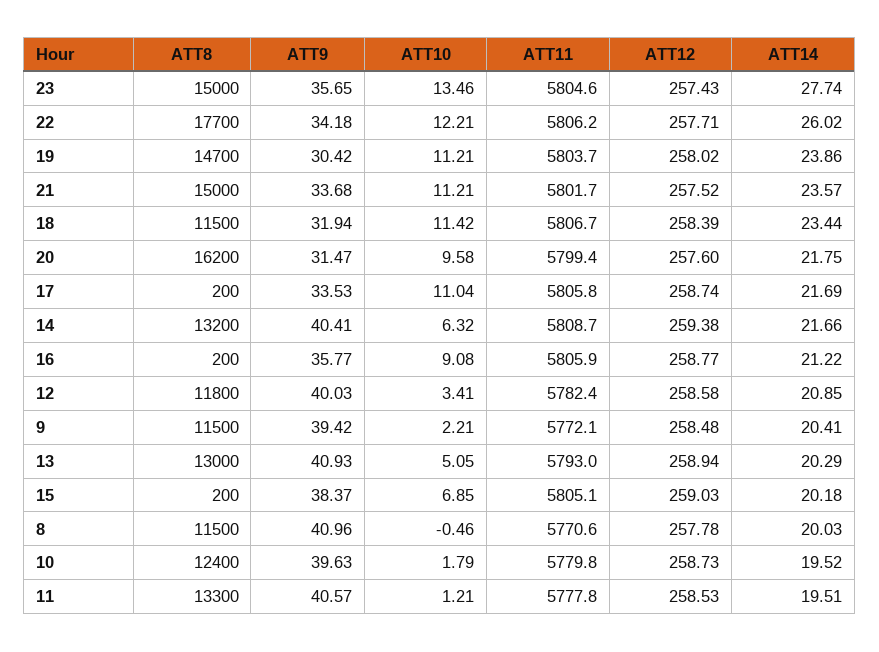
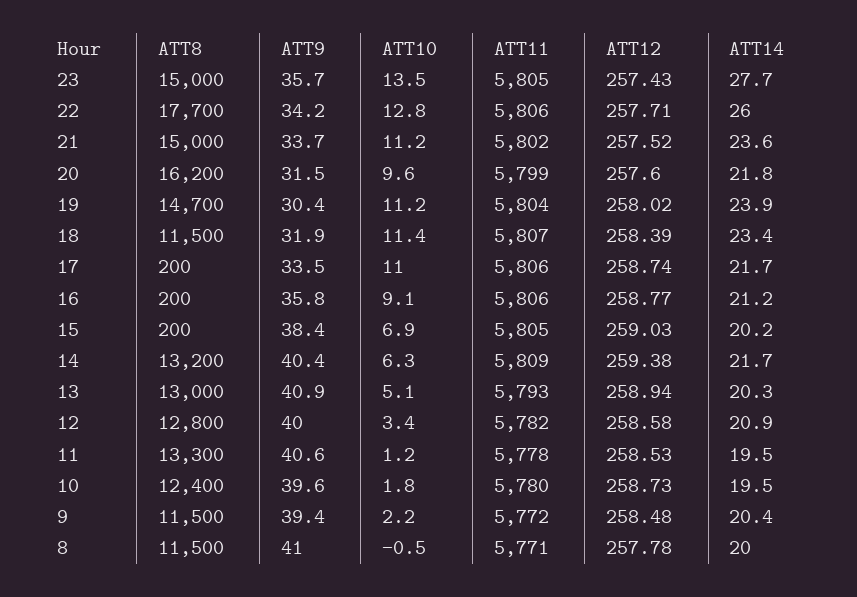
  {
    "ATT8": {
      "23": 15000,
      "22": 17700,
      "19": 14700,
      "21": 15000,
      "18": 11500,
      "20": 16200,
      "17": 200,
      "14": 13200,
      "16": 200,
-     "12": 11800,
+     "12": 12800,
      "9": 11500,
      "13": 13000,
      "15": 200,
      "8": 11500,
      "10": 12400,
      "11": 13300
    },
    "ATT9": {
      "23": 35.65,
      "22": 34.18,
      "19": 30.42,
      "21": 33.68,
      "18": 31.94,
      "20": 31.47,
      "17": 33.53,
      "14": 40.41,
      "16": 35.77,
      "12": 40.03,
      "9": 39.42,
      "13": 40.93,
      "15": 38.37,
      "8": 40.96,
      "10": 39.63,
      "11": 40.57
    },
    "ATT10": {
      "23": 13.46,
-     "22": 12.21,
+     "22": 12.8,
      "19": 11.21,
      "21": 11.21,
      "18": 11.42,
      "20": 9.58,
      "17": 11.04,
      "14": 6.32,
      "16": 9.08,
      "12": 3.41,
      "9": 2.21,
      "13": 5.05,
      "15": 6.85,
      "8": -0.46,
      "10": 1.79,
      "11": 1.21
    },
    "ATT11": {
      "23": 5804.6,
      "22": 5806.2,
      "19": 5803.7,
      "21": 5801.7,
      "18": 5806.7,
      "20": 5799.4,
      "17": 5805.8,
      "14": 5808.7,
      "16": 5805.9,
      "12": 5782.4,
      "9": 5772.1,
      "13": 5793,
      "15": 5805.1,
      "8": 5770.6,
      "10": 5779.8,
      "11": 5777.8
    },
    "ATT12": {
      "23": 257.43,
      "22": 257.71,
      "19": 258.02,
      "21": 257.52,
      "18": 258.39,
      "20": 257.6,
      "17": 258.74,
      "14": 259.38,
      "16": 258.77,
      "12": 258.58,
      "9": 258.48,
      "13": 258.94,
      "15": 259.03,
      "8": 257.78,
      "10": 258.73,
      "11": 258.53
    },
    "ATT14": {
      "23": 27.74,
      "22": 26.02,
      "19": 23.86,
      "21": 23.57,
      "18": 23.44,
      "20": 21.75,
      "17": 21.69,
      "14": 21.66,
      "16": 21.22,
      "12": 20.85,
      "9": 20.41,
      "13": 20.29,
      "15": 20.18,
      "8": 20.03,
      "10": 19.52,
      "11": 19.51
    }
  }

